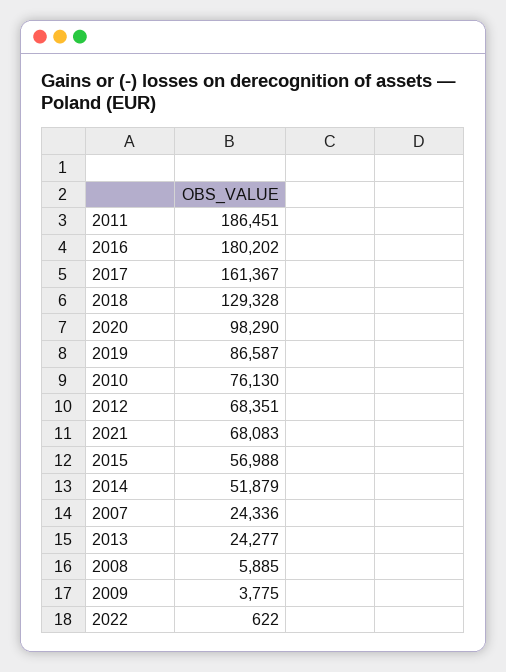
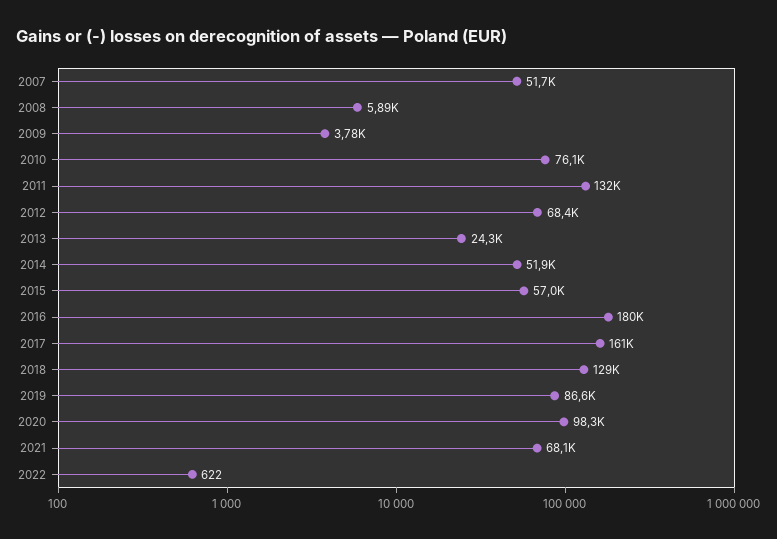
  {
-   "2011": 186451,
+   "2011": 132000,
    "2016": 180202,
    "2017": 161367,
    "2018": 129328,
    "2020": 98290,
    "2019": 86587,
    "2010": 76130,
    "2012": 68351,
    "2021": 68083,
    "2015": 56988,
    "2014": 51879,
-   "2007": 24336,
+   "2007": 51700,
    "2013": 24277,
    "2008": 5885,
    "2009": 3775,
    "2022": 622
  }

